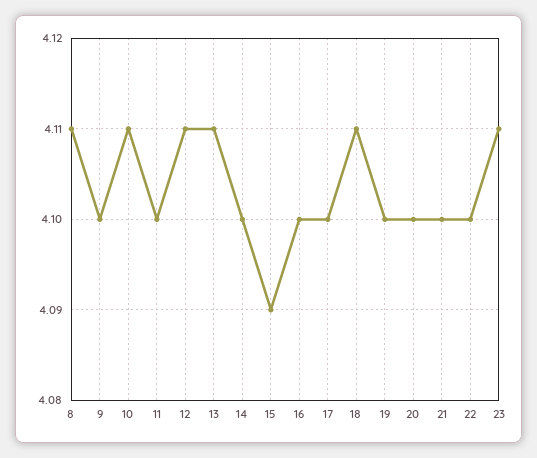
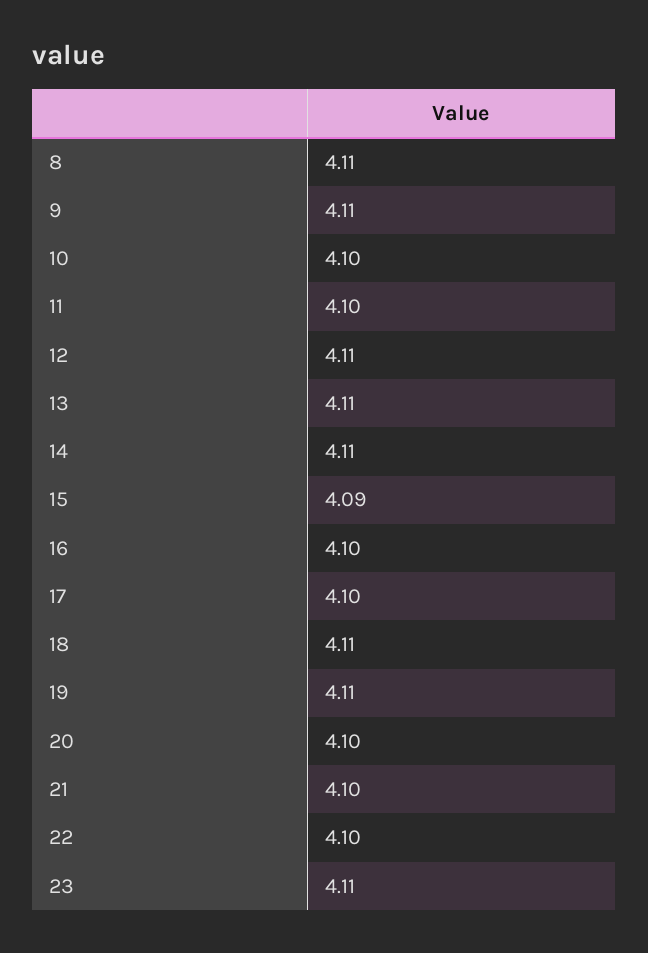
  {
    "8": 4.11,
-   "9": 4.1,
+   "9": 4.11,
-   "10": 4.11,
+   "10": 4.1,
    "11": 4.1,
    "12": 4.11,
    "13": 4.11,
-   "14": 4.1,
+   "14": 4.11,
    "15": 4.09,
    "16": 4.1,
    "17": 4.1,
    "18": 4.11,
-   "19": 4.1,
+   "19": 4.11,
    "20": 4.1,
    "21": 4.1,
    "22": 4.1,
    "23": 4.11
  }

